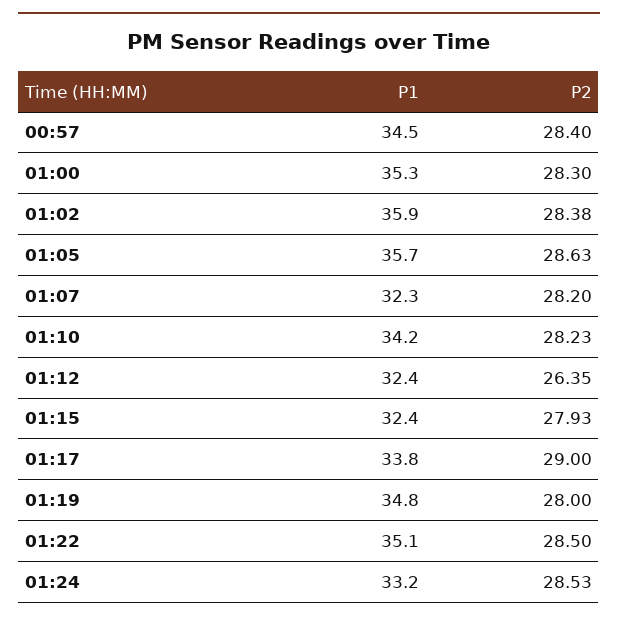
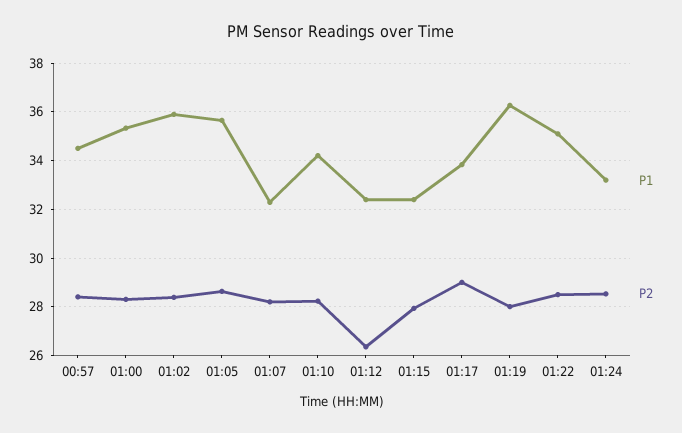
  {
    "P1": {
      "00:57": 34.5,
      "01:00": 35.3,
      "01:02": 35.9,
      "01:05": 35.7,
      "01:07": 32.3,
      "01:10": 34.2,
      "01:12": 32.4,
      "01:15": 32.4,
      "01:17": 33.8,
-     "01:19": 34.8,
+     "01:19": 36.25,
      "01:22": 35.1,
      "01:24": 33.2
    },
    "P2": {
      "00:57": 28.4,
      "01:00": 28.3,
      "01:02": 28.38,
      "01:05": 28.63,
      "01:07": 28.2,
      "01:10": 28.23,
      "01:12": 26.35,
      "01:15": 27.93,
      "01:17": 29,
      "01:19": 28,
      "01:22": 28.5,
      "01:24": 28.53
    }
  }

